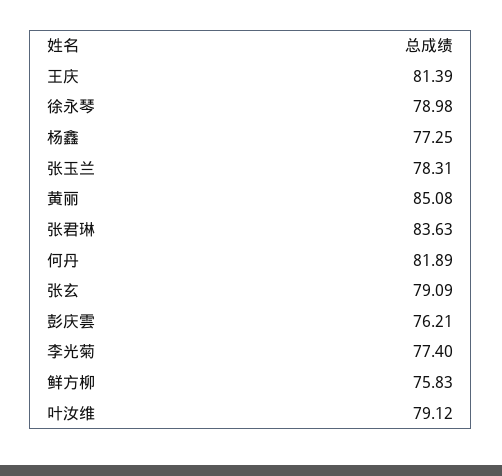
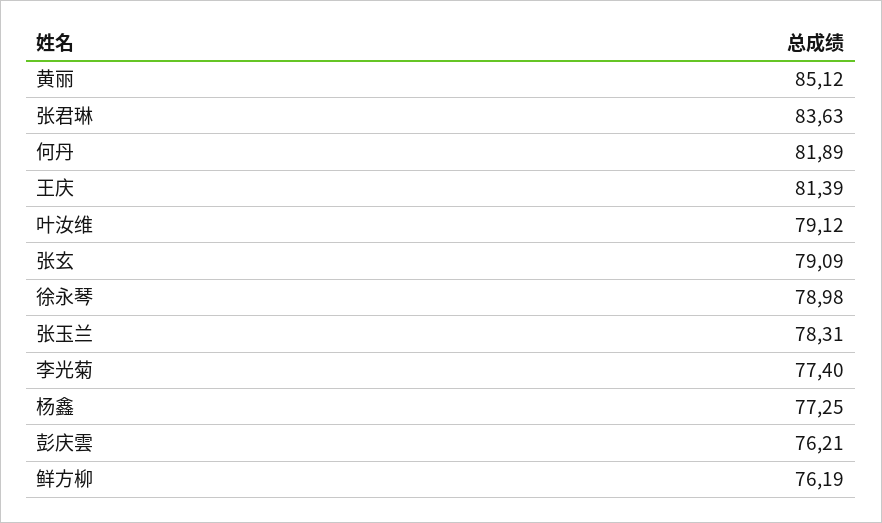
  {
    "王庆": 81.39,
    "徐永琴": 78.98,
    "杨鑫": 77.25,
    "张玉兰": 78.31,
-   "黄丽": 85.08,
+   "黄丽": 85.12,
    "张君琳": 83.63,
    "何丹": 81.89,
    "张玄": 79.09,
    "彭庆雲": 76.21,
    "李光菊": 77.4,
-   "鲜方柳": 75.83,
+   "鲜方柳": 76.19,
    "叶汝维": 79.12
  }

